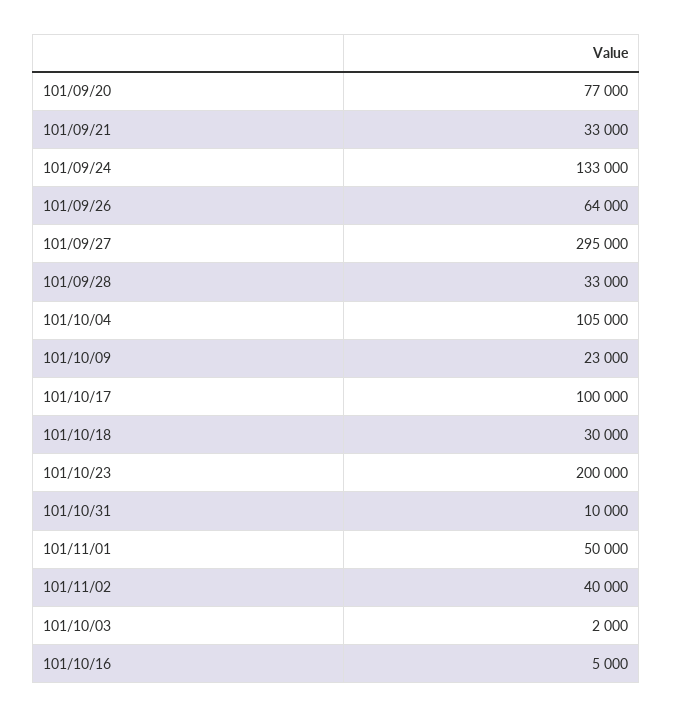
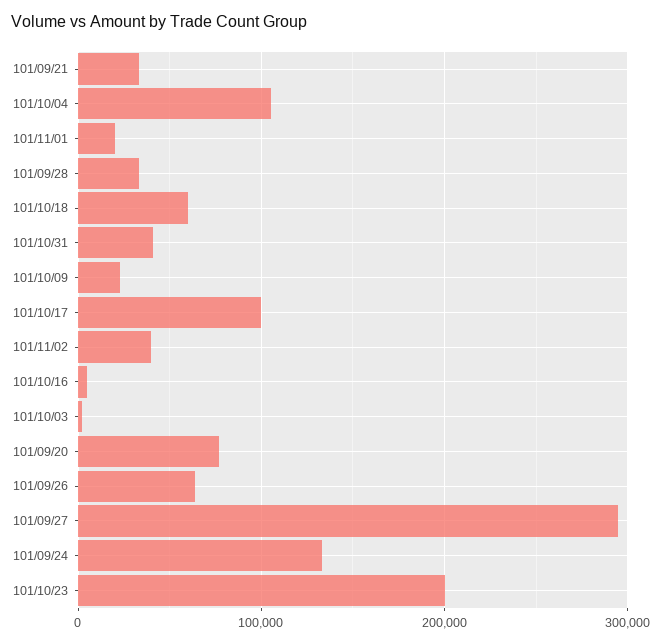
  {
    "101/09/20": 77000,
    "101/09/21": 33000,
    "101/09/24": 133000,
    "101/09/26": 64000,
    "101/09/27": 295000,
    "101/09/28": 33000,
    "101/10/04": 105000,
    "101/10/09": 23000,
    "101/10/17": 100000,
-   "101/10/18": 30000,
+   "101/10/18": 60000,
    "101/10/23": 200000,
-   "101/10/31": 10000,
+   "101/10/31": 40000,
-   "101/11/01": 50000,
+   "101/11/01": 20000,
    "101/11/02": 40000,
    "101/10/03": 2000,
    "101/10/16": 5000
  }

